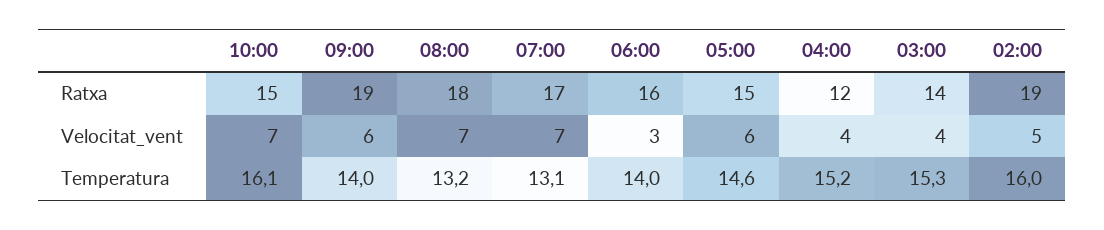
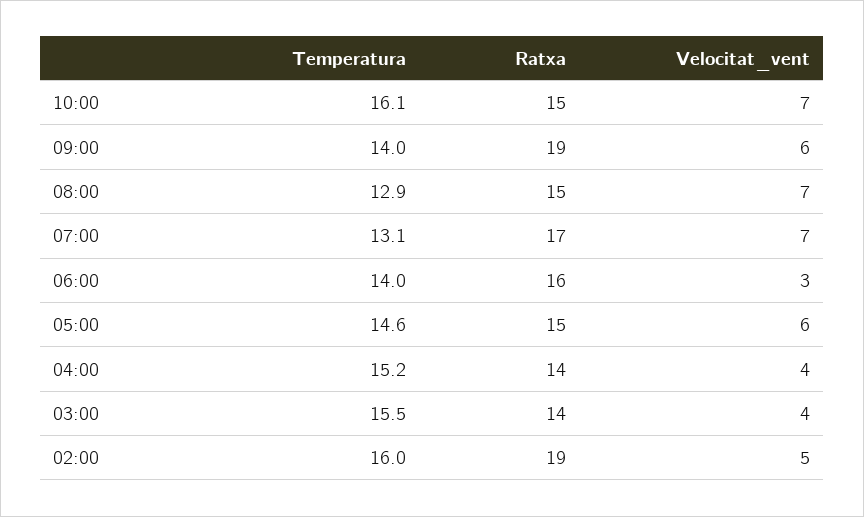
  {
    "10:00": {
      "Ratxa": 15,
      "Velocitat_vent": 7,
      "Temperatura": 16.1
    },
    "09:00": {
      "Ratxa": 19,
      "Velocitat_vent": 6,
      "Temperatura": 14
    },
    "08:00": {
-     "Ratxa": 18,
+     "Ratxa": 15,
      "Velocitat_vent": 7,
-     "Temperatura": 13.2
+     "Temperatura": 12.9
    },
    "07:00": {
      "Ratxa": 17,
      "Velocitat_vent": 7,
      "Temperatura": 13.1
    },
    "06:00": {
      "Ratxa": 16,
      "Velocitat_vent": 3,
      "Temperatura": 14
    },
    "05:00": {
      "Ratxa": 15,
      "Velocitat_vent": 6,
      "Temperatura": 14.6
    },
    "04:00": {
-     "Ratxa": 12,
+     "Ratxa": 14,
      "Velocitat_vent": 4,
      "Temperatura": 15.2
    },
    "03:00": {
      "Ratxa": 14,
      "Velocitat_vent": 4,
-     "Temperatura": 15.3
+     "Temperatura": 15.5
    },
    "02:00": {
      "Ratxa": 19,
      "Velocitat_vent": 5,
      "Temperatura": 16
    }
  }

